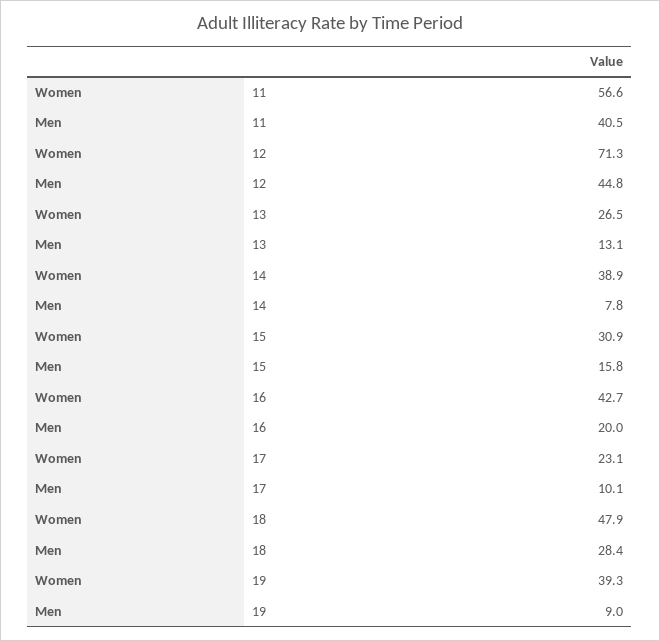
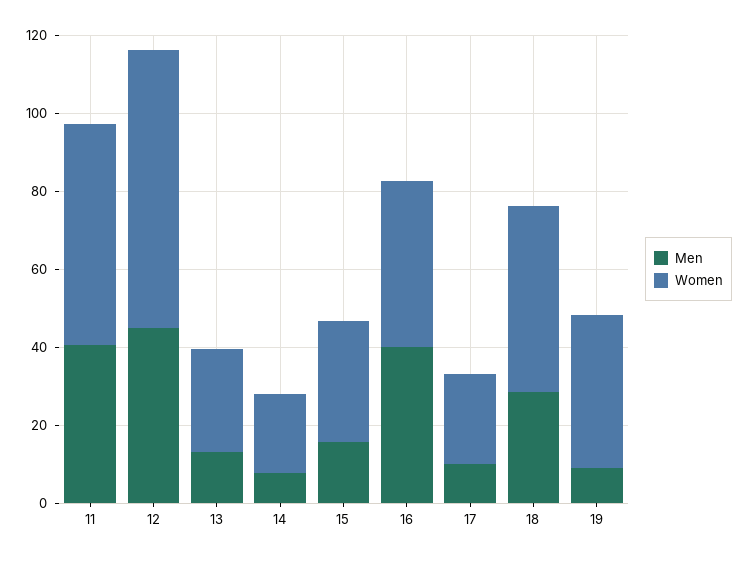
  {
    "Women": {
      "11": 56.6,
      "12": 71.3,
      "13": 26.5,
-     "14": 38.9,
+     "14": 20,
      "15": 30.9,
      "16": 42.7,
      "17": 23.1,
      "18": 47.9,
      "19": 39.3
    },
    "Men": {
      "11": 40.5,
      "12": 44.8,
      "13": 13.1,
      "14": 7.8,
      "15": 15.8,
-     "16": 20,
+     "16": 40,
      "17": 10.1,
      "18": 28.4,
      "19": 9
    }
  }

